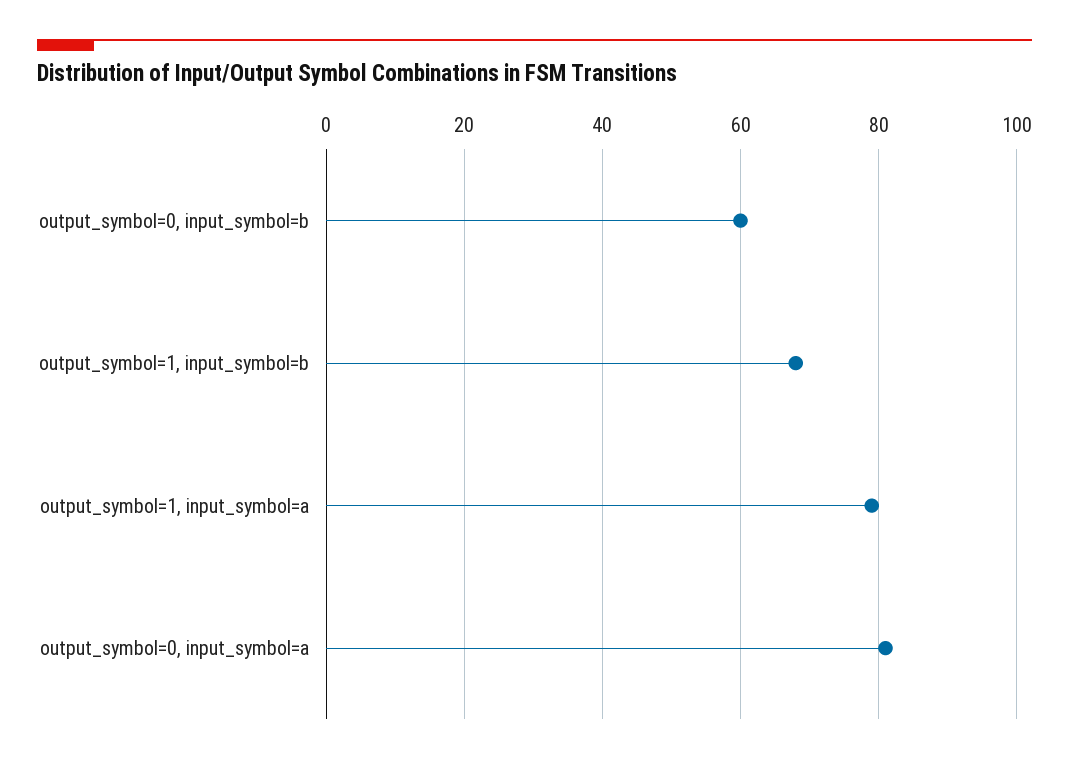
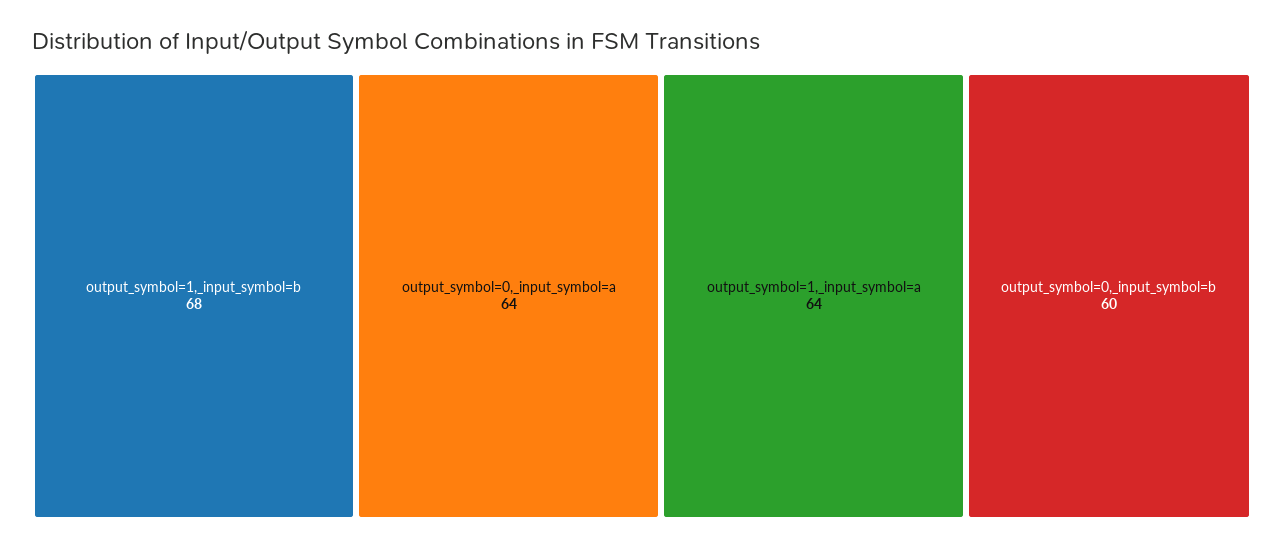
  {
    "output_symbol=0, input_symbol=b": 60,
    "output_symbol=1, input_symbol=b": 68,
-   "output_symbol=1, input_symbol=a": 80,
+   "output_symbol=1, input_symbol=a": 64,
-   "output_symbol=0, input_symbol=a": 80
+   "output_symbol=0, input_symbol=a": 64
  }

